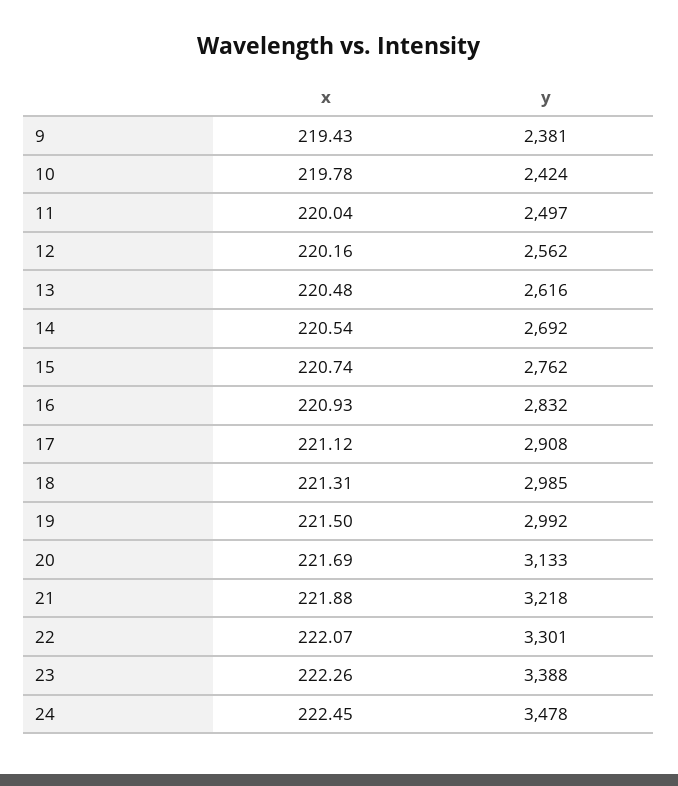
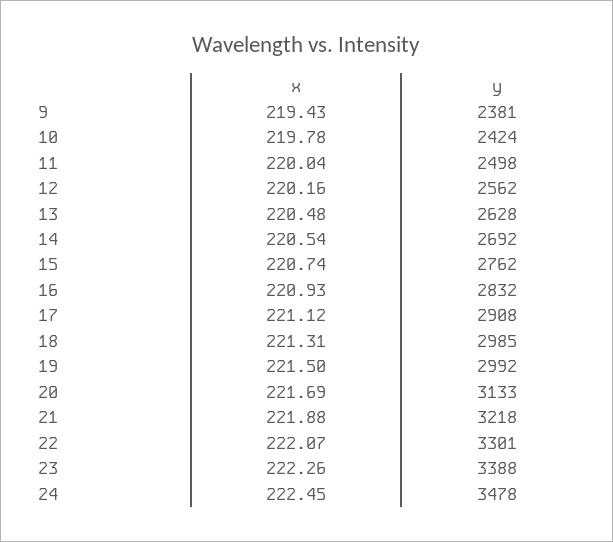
  {
    "x": {
      "9": 219.43,
      "10": 219.78,
      "11": 220.04,
      "12": 220.16,
      "13": 220.48,
      "14": 220.54,
      "15": 220.74,
      "16": 220.93,
      "17": 221.12,
      "18": 221.31,
      "19": 221.5,
      "20": 221.69,
      "21": 221.88,
      "22": 222.07,
      "23": 222.26,
      "24": 222.45
    },
    "y": {
      "9": 2381,
      "10": 2424,
-     "11": 2497,
+     "11": 2498,
      "12": 2562,
-     "13": 2616,
+     "13": 2628,
      "14": 2692,
      "15": 2762,
      "16": 2832,
      "17": 2908,
      "18": 2985,
      "19": 2992,
      "20": 3133,
      "21": 3218,
      "22": 3301,
      "23": 3388,
      "24": 3478
    }
  }

